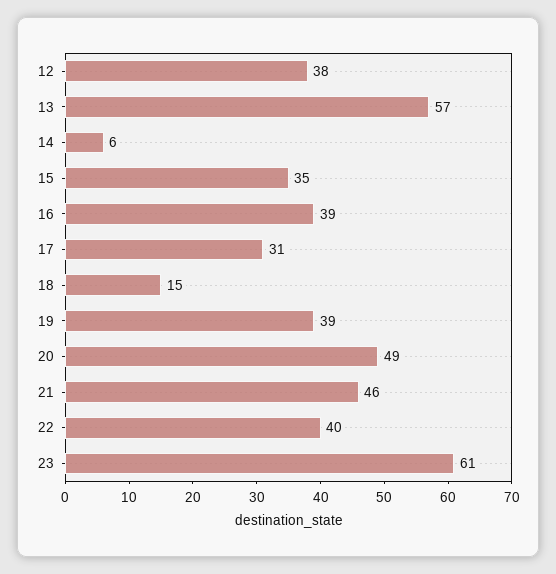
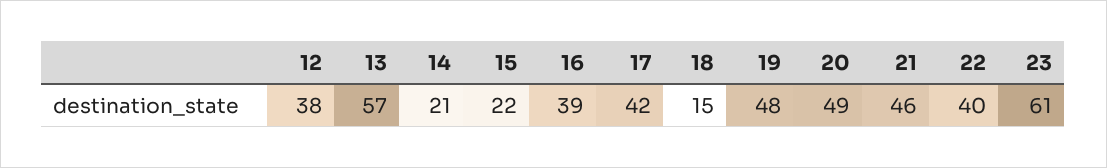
  {
    "12": 38,
    "13": 57,
-   "14": 6,
+   "14": 21,
-   "15": 35,
+   "15": 22,
    "16": 39,
-   "17": 31,
+   "17": 42,
    "18": 15,
-   "19": 39,
+   "19": 48,
    "20": 49,
    "21": 46,
    "22": 40,
    "23": 61
  }

